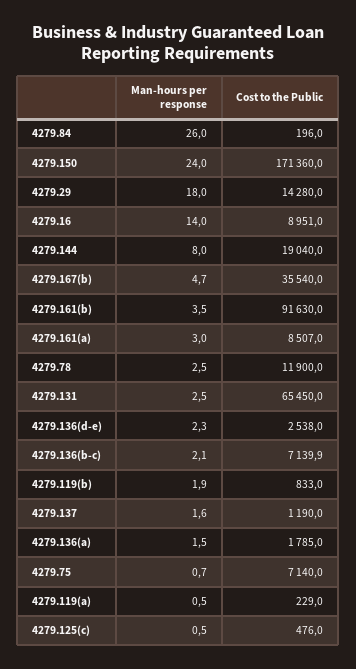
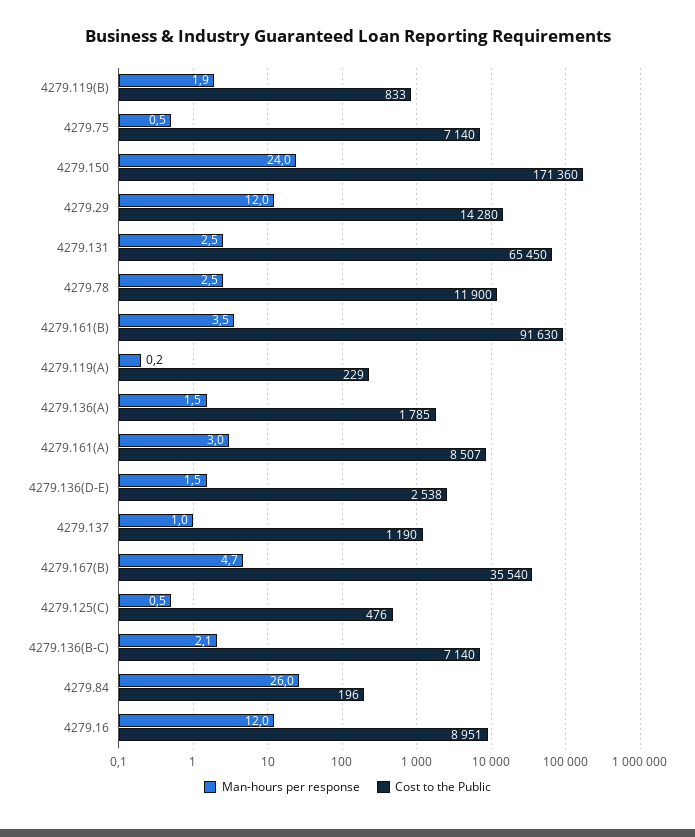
  {
    "Man-hours per response": {
      "4279.84": 26,
      "4279.150": 24,
-     "4279.29": 18,
+     "4279.29": 12,
-     "4279.16": 14,
+     "4279.16": 12,
-     "4279.144": 8,
      "4279.167(b)": 4.7,
      "4279.161(b)": 3.5,
      "4279.161(a)": 3,
      "4279.78": 2.5,
      "4279.131": 2.5,
-     "4279.136(d-e)": 2.3,
+     "4279.136(d-e)": 1.5,
      "4279.136(b-c)": 2.1,
      "4279.119(b)": 1.9,
-     "4279.137": 1.6,
+     "4279.137": 1,
      "4279.136(a)": 1.5,
-     "4279.75": 0.7,
+     "4279.75": 0.5,
-     "4279.119(a)": 0.5,
+     "4279.119(a)": 0.2,
      "4279.125(c)": 0.5
    },
    "Cost to the Public": {
      "4279.84": 196,
      "4279.150": 171360,
      "4279.29": 14280,
      "4279.16": 8951,
-     "4279.144": 19040,
      "4279.167(b)": 35540,
      "4279.161(b)": 91630,
      "4279.161(a)": 8507,
      "4279.78": 11900,
      "4279.131": 65450,
      "4279.136(d-e)": 2538,
-     "4279.136(b-c)": 7139.9,
+     "4279.136(b-c)": 7140,
      "4279.119(b)": 833,
      "4279.137": 1190,
      "4279.136(a)": 1785,
      "4279.75": 7140,
      "4279.119(a)": 229,
      "4279.125(c)": 476
    }
  }

